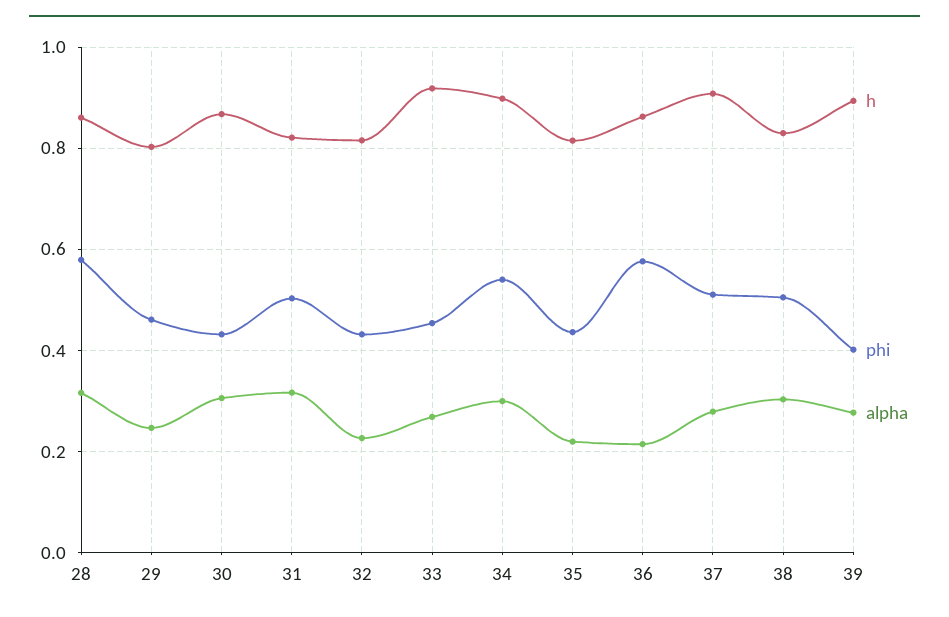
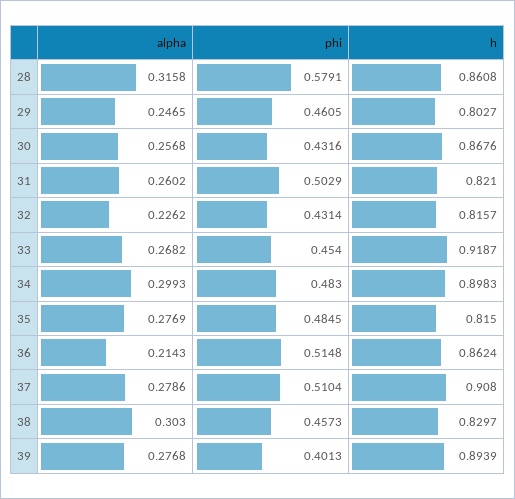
  {
    "h": {
      "28": 0.8608,
      "29": 0.8027,
      "30": 0.8676,
      "31": 0.821,
      "32": 0.8157,
      "33": 0.9187,
      "34": 0.8983,
      "35": 0.815,
      "36": 0.8624,
      "37": 0.908,
      "38": 0.8297,
      "39": 0.8939
    },
    "phi": {
      "28": 0.5791,
      "29": 0.4605,
      "30": 0.4316,
      "31": 0.5029,
      "32": 0.4314,
      "33": 0.454,
-     "34": 0.54,
+     "34": 0.483,
-     "35": 0.44,
+     "35": 0.4845,
-     "36": 0.58,
+     "36": 0.5148,
      "37": 0.5104,
-     "38": 0.5,
+     "38": 0.4573,
      "39": 0.4013
    },
    "alpha": {
      "28": 0.3158,
      "29": 0.2465,
-     "30": 0.3,
+     "30": 0.2568,
-     "31": 0.32,
+     "31": 0.2602,
      "32": 0.2262,
      "33": 0.2682,
      "34": 0.2993,
-     "35": 0.22,
+     "35": 0.2769,
      "36": 0.2143,
      "37": 0.2786,
      "38": 0.303,
      "39": 0.2768
    }
  }

